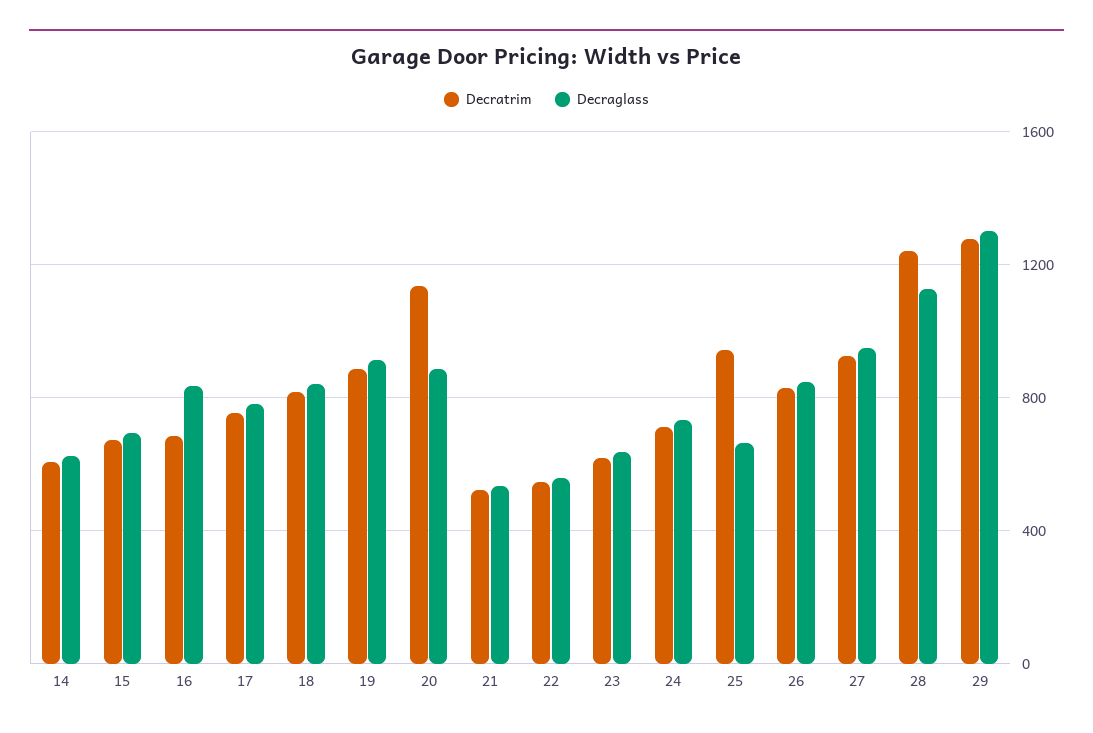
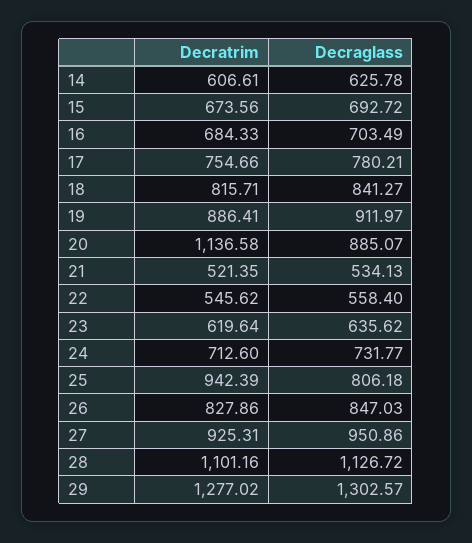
  {
    "Decratrim": {
      "14": 606.61,
      "15": 673.56,
      "16": 684.33,
      "17": 754.66,
      "18": 815.71,
      "19": 886.41,
      "20": 1136.58,
      "21": 521.35,
      "22": 545.62,
      "23": 619.64,
      "24": 712.6,
      "25": 942.39,
      "26": 827.86,
      "27": 925.31,
-     "28": 1250,
+     "28": 1101.16,
      "29": 1277.02
    },
    "Decraglass": {
      "14": 625.78,
      "15": 692.72,
-     "16": 850,
+     "16": 703.49,
      "17": 780.21,
      "18": 841.27,
      "19": 911.97,
      "20": 885.07,
      "21": 534.13,
      "22": 558.4,
      "23": 635.62,
      "24": 731.77,
-     "25": 650,
+     "25": 806.18,
      "26": 847.03,
      "27": 950.86,
      "28": 1126.72,
      "29": 1302.57
    }
  }

